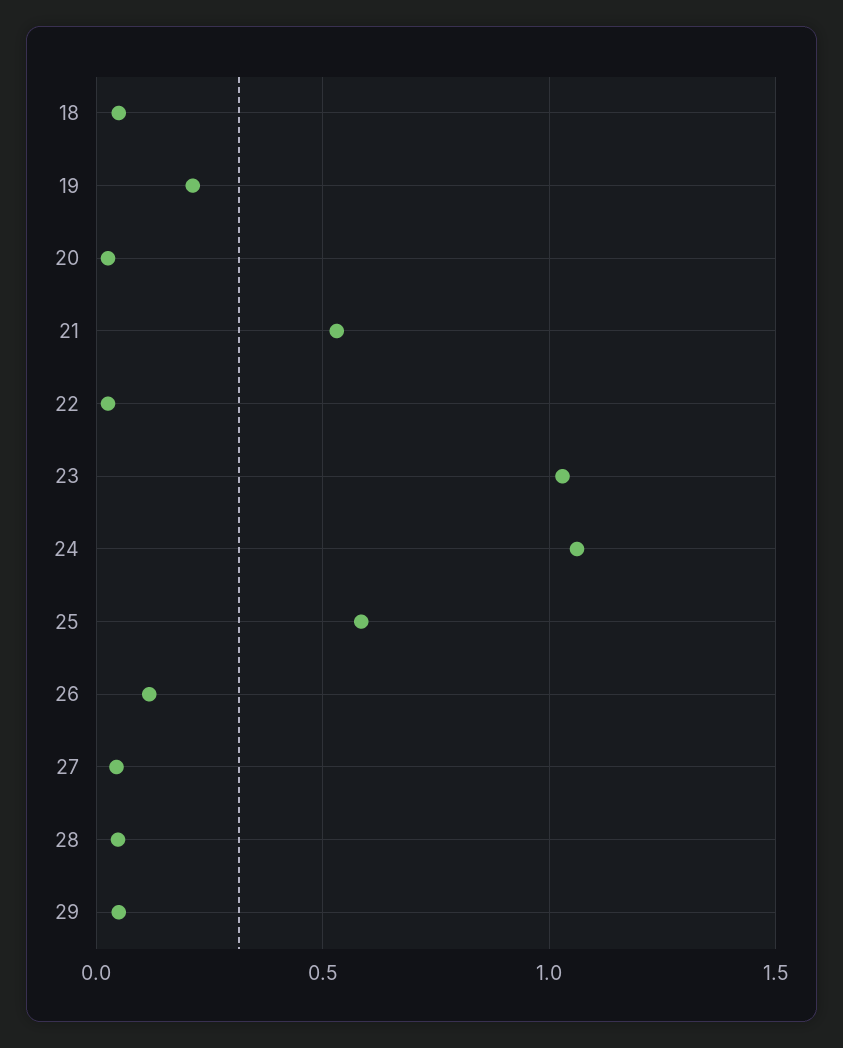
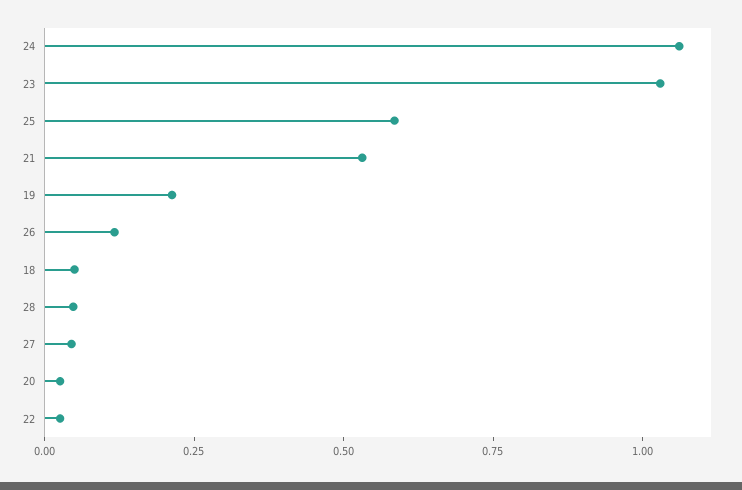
  {
    "18": 0.05,
    "19": 0.2,
    "20": 0.05,
    "21": 0.55,
    "22": 0.05,
    "23": 1.05,
    "24": 1.05,
    "25": 0.6,
    "26": 0.1,
    "27": 0.05,
-   "28": 0.05,
+   "28": 0.05
-   "29": 0.05
  }

